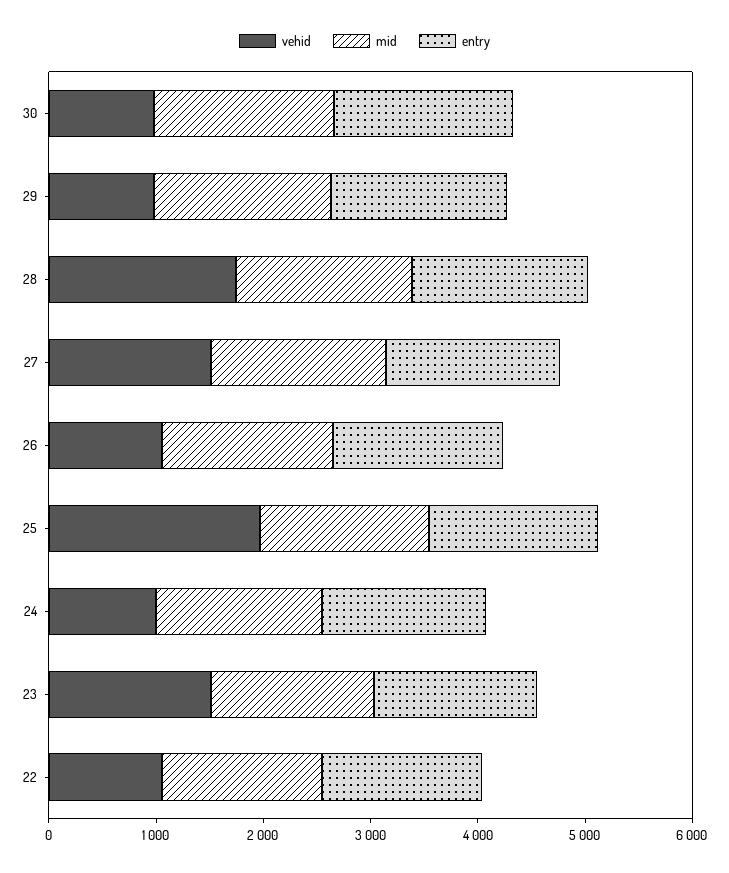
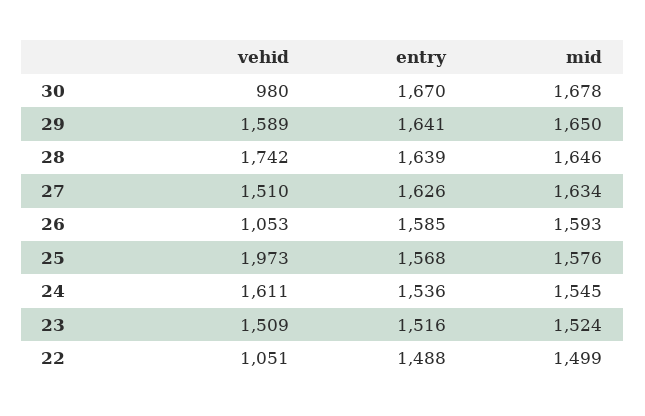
  {
    "vehid": {
      "30": 980,
-     "29": 1000,
+     "29": 1589,
      "28": 1742,
      "27": 1510,
      "26": 1053,
      "25": 1973,
-     "24": 1000,
+     "24": 1611,
      "23": 1509,
      "22": 1051
    },
    "mid": {
      "30": 1678,
      "29": 1650,
      "28": 1646,
      "27": 1634,
      "26": 1593,
      "25": 1576,
      "24": 1545,
      "23": 1524,
      "22": 1499
    },
    "entry": {
      "30": 1670,
      "29": 1641,
      "28": 1639,
      "27": 1626,
      "26": 1585,
      "25": 1568,
      "24": 1536,
      "23": 1516,
      "22": 1488
    }
  }

